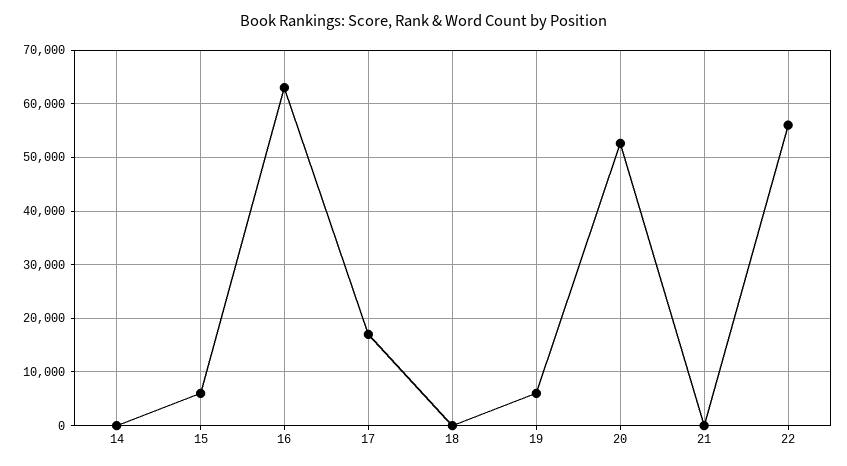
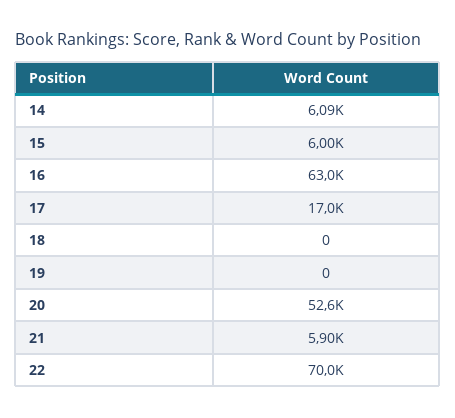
  {
-   "14": 0,
+   "14": 6090,
    "15": 6000,
    "16": 63000,
    "17": 17000,
    "18": 0,
-   "19": 6000,
+   "19": 0,
    "20": 52600,
-   "21": 0,
+   "21": 5900,
-   "22": 56000
+   "22": 70000
  }

